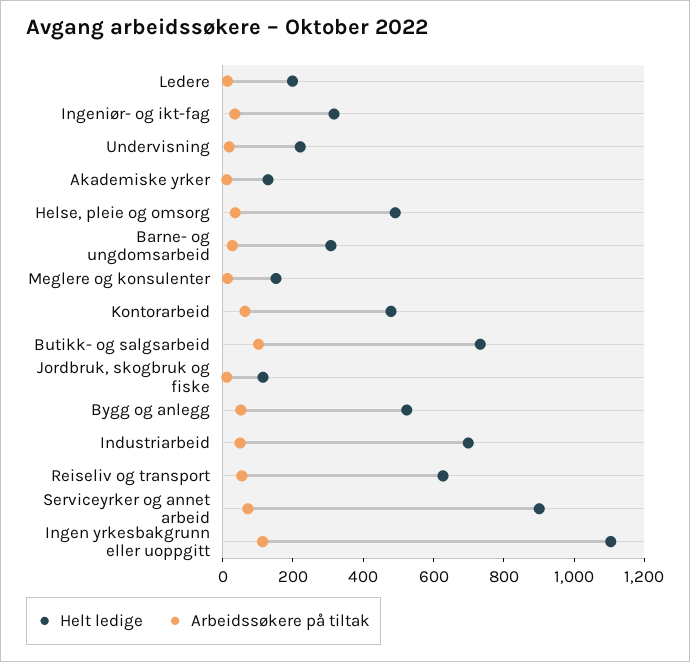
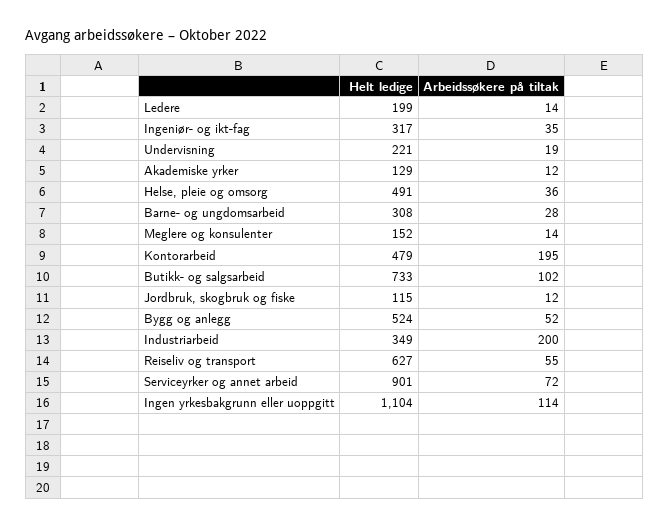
  {
    "Helt ledige": {
      "Ledere": 199,
      "Ingeniør- og ikt-fag": 317,
      "Undervisning": 221,
      "Akademiske yrker": 129,
      "Helse, pleie og omsorg": 491,
      "Barne- og ungdomsarbeid": 308,
      "Meglere og konsulenter": 152,
      "Kontorarbeid": 479,
      "Butikk- og salgsarbeid": 733,
      "Jordbruk, skogbruk og fiske": 115,
      "Bygg og anlegg": 524,
-     "Industriarbeid": 700,
+     "Industriarbeid": 349,
      "Reiseliv og transport": 627,
      "Serviceyrker og annet arbeid": 901,
      "Ingen yrkesbakgrunn eller uoppgitt": 1104
    },
    "Arbeidssøkere på tiltak": {
      "Ledere": 14,
      "Ingeniør- og ikt-fag": 35,
      "Undervisning": 19,
      "Akademiske yrker": 12,
      "Helse, pleie og omsorg": 36,
      "Barne- og ungdomsarbeid": 28,
      "Meglere og konsulenter": 14,
-     "Kontorarbeid": 50,
+     "Kontorarbeid": 195,
      "Butikk- og salgsarbeid": 102,
      "Jordbruk, skogbruk og fiske": 12,
      "Bygg og anlegg": 52,
-     "Industriarbeid": 50,
+     "Industriarbeid": 200,
      "Reiseliv og transport": 55,
      "Serviceyrker og annet arbeid": 72,
      "Ingen yrkesbakgrunn eller uoppgitt": 114
    }
  }

